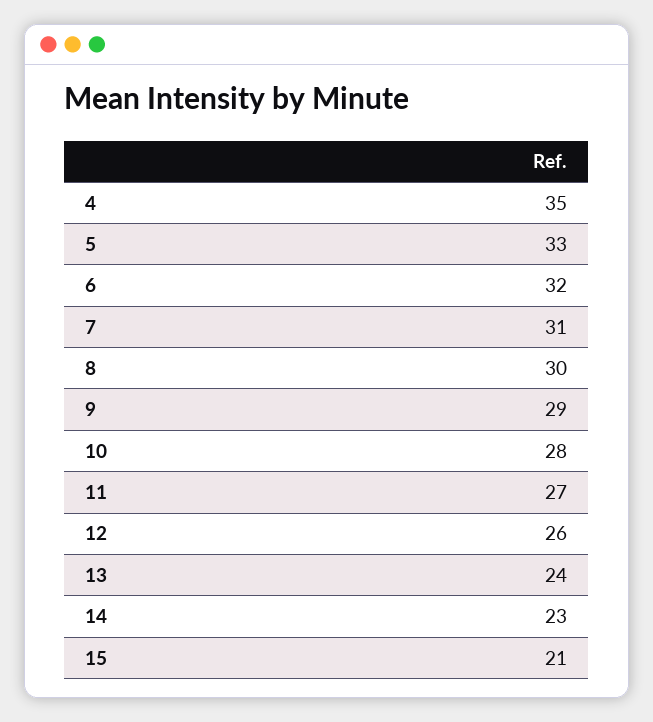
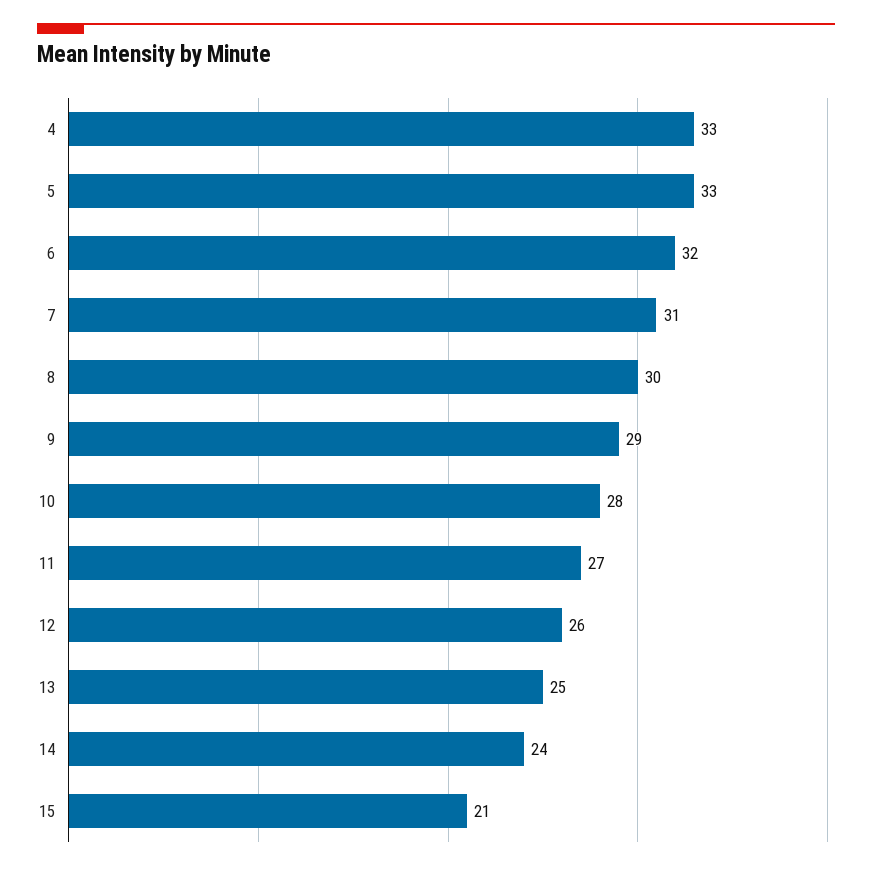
  {
-   "4": 35,
+   "4": 33,
    "5": 33,
    "6": 32,
    "7": 31,
    "8": 30,
    "9": 29,
    "10": 28,
    "11": 27,
    "12": 26,
-   "13": 24,
+   "13": 25,
-   "14": 23,
+   "14": 24,
    "15": 21
  }

